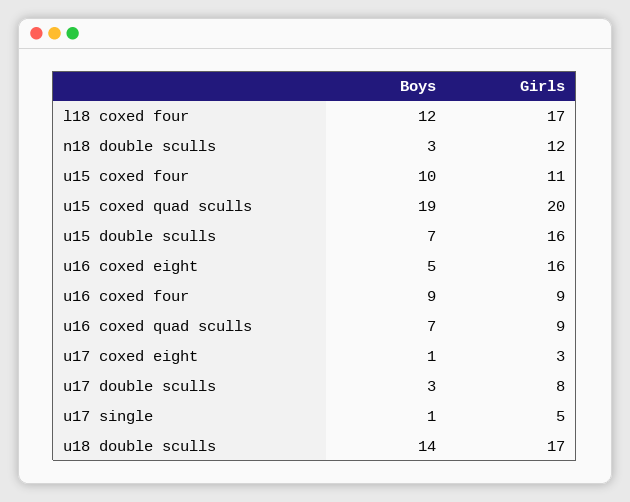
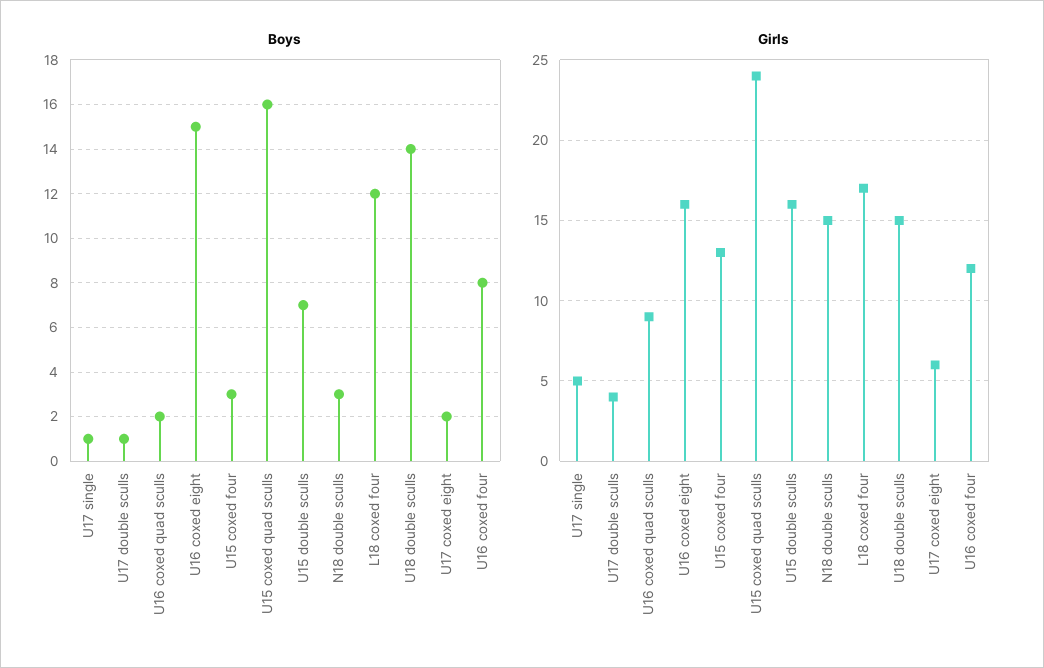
  {
    "Boys": {
      "l18 coxed four": 12,
      "n18 double sculls": 3,
-     "u15 coxed four": 10,
+     "u15 coxed four": 3,
-     "u15 coxed quad sculls": 19,
+     "u15 coxed quad sculls": 16,
      "u15 double sculls": 7,
-     "u16 coxed eight": 5,
+     "u16 coxed eight": 15,
-     "u16 coxed four": 9,
+     "u16 coxed four": 8,
-     "u16 coxed quad sculls": 7,
+     "u16 coxed quad sculls": 2,
-     "u17 coxed eight": 1,
+     "u17 coxed eight": 2,
-     "u17 double sculls": 3,
+     "u17 double sculls": 1,
      "u17 single": 1,
      "u18 double sculls": 14
    },
    "Girls": {
      "l18 coxed four": 17,
-     "n18 double sculls": 12,
+     "n18 double sculls": 15,
-     "u15 coxed four": 11,
+     "u15 coxed four": 13,
-     "u15 coxed quad sculls": 20,
+     "u15 coxed quad sculls": 24,
      "u15 double sculls": 16,
      "u16 coxed eight": 16,
-     "u16 coxed four": 9,
+     "u16 coxed four": 12,
      "u16 coxed quad sculls": 9,
-     "u17 coxed eight": 3,
+     "u17 coxed eight": 6,
-     "u17 double sculls": 8,
+     "u17 double sculls": 4,
      "u17 single": 5,
-     "u18 double sculls": 17
+     "u18 double sculls": 15
    }
  }

